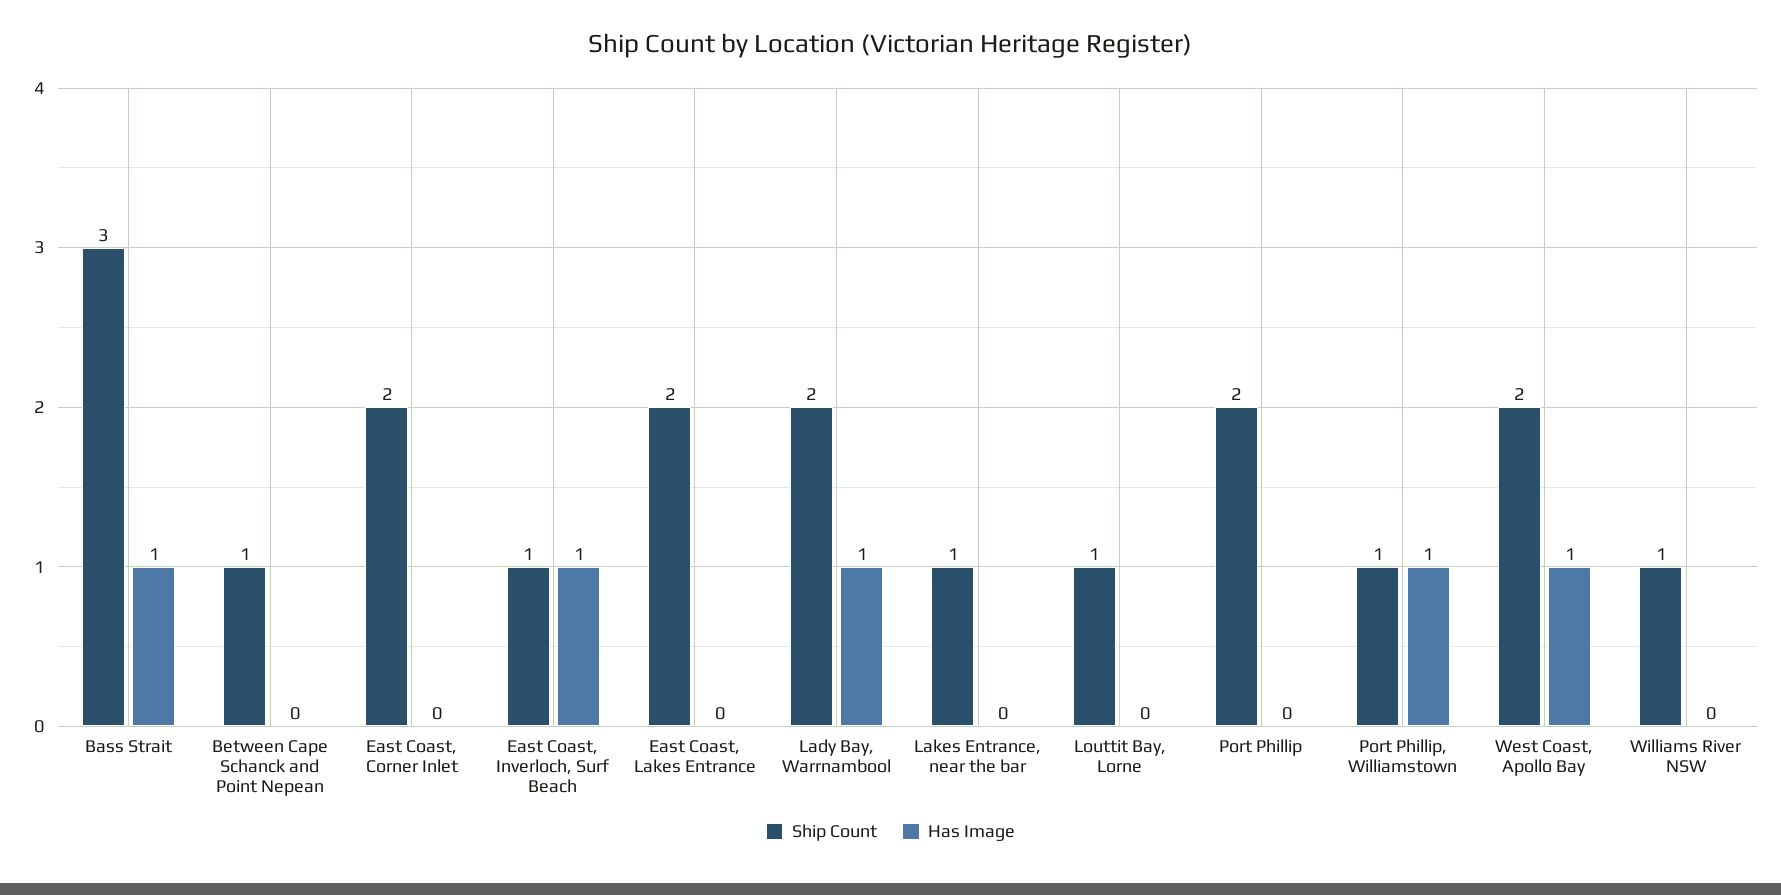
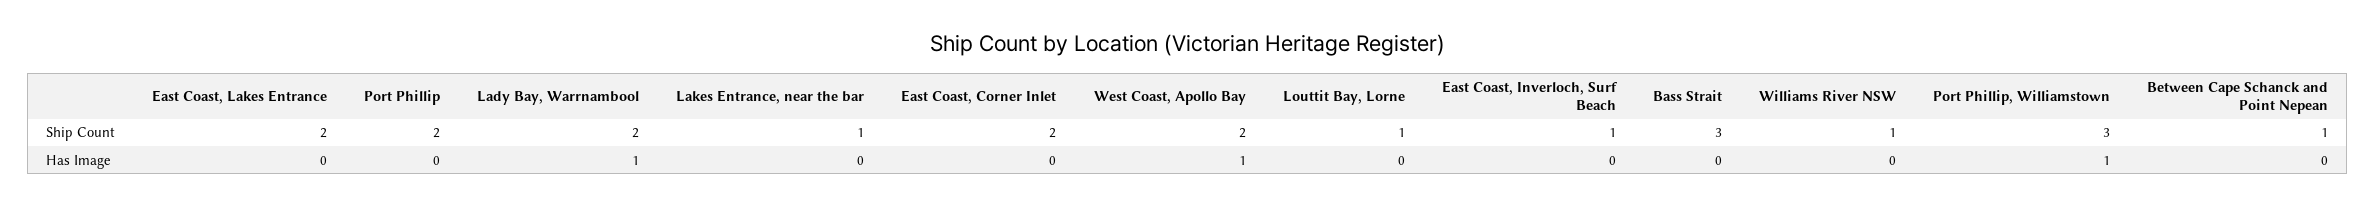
  {
    "Ship Count": {
      "Bass Strait": 3,
      "Between Cape Schanck and Point Nepean": 1,
      "East Coast, Corner Inlet": 2,
      "East Coast, Inverloch, Surf Beach": 1,
      "East Coast, Lakes Entrance": 2,
      "Lady Bay, Warrnambool": 2,
      "Lakes Entrance, near the bar": 1,
      "Louttit Bay, Lorne": 1,
      "Port Phillip": 2,
-     "Port Phillip, Williamstown": 1,
+     "Port Phillip, Williamstown": 3,
      "West Coast, Apollo Bay": 2,
      "Williams River NSW": 1
    },
    "Has Image": {
-     "Bass Strait": 1,
+     "Bass Strait": 0,
      "Between Cape Schanck and Point Nepean": 0,
      "East Coast, Corner Inlet": 0,
-     "East Coast, Inverloch, Surf Beach": 1,
+     "East Coast, Inverloch, Surf Beach": 0,
      "East Coast, Lakes Entrance": 0,
      "Lady Bay, Warrnambool": 1,
      "Lakes Entrance, near the bar": 0,
      "Louttit Bay, Lorne": 0,
      "Port Phillip": 0,
      "Port Phillip, Williamstown": 1,
      "West Coast, Apollo Bay": 1,
      "Williams River NSW": 0
    }
  }

